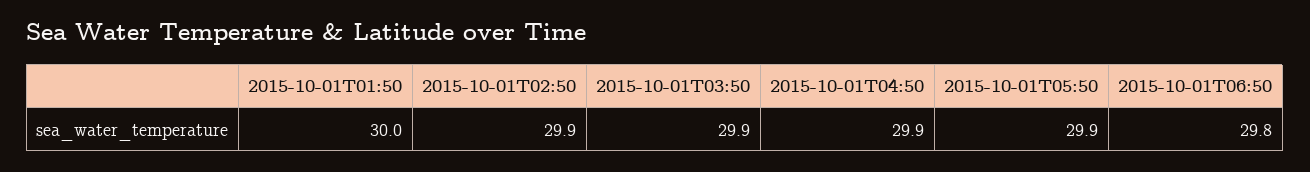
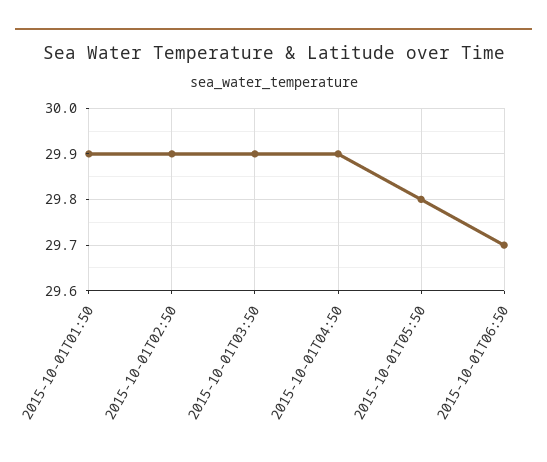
  {
-   "2015-10-01T01:50": 30,
+   "2015-10-01T01:50": 29.9,
    "2015-10-01T02:50": 29.9,
    "2015-10-01T03:50": 29.9,
    "2015-10-01T04:50": 29.9,
-   "2015-10-01T05:50": 29.9,
+   "2015-10-01T05:50": 29.8,
-   "2015-10-01T06:50": 29.8
+   "2015-10-01T06:50": 29.7
  }

